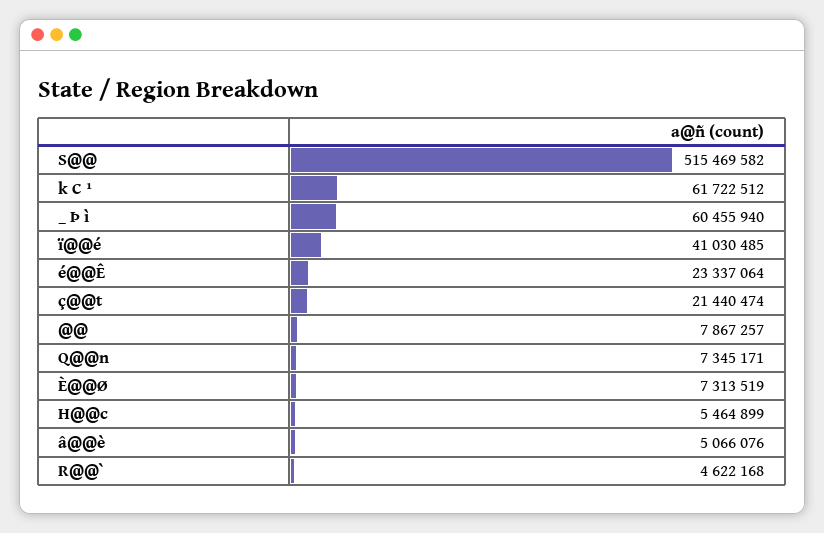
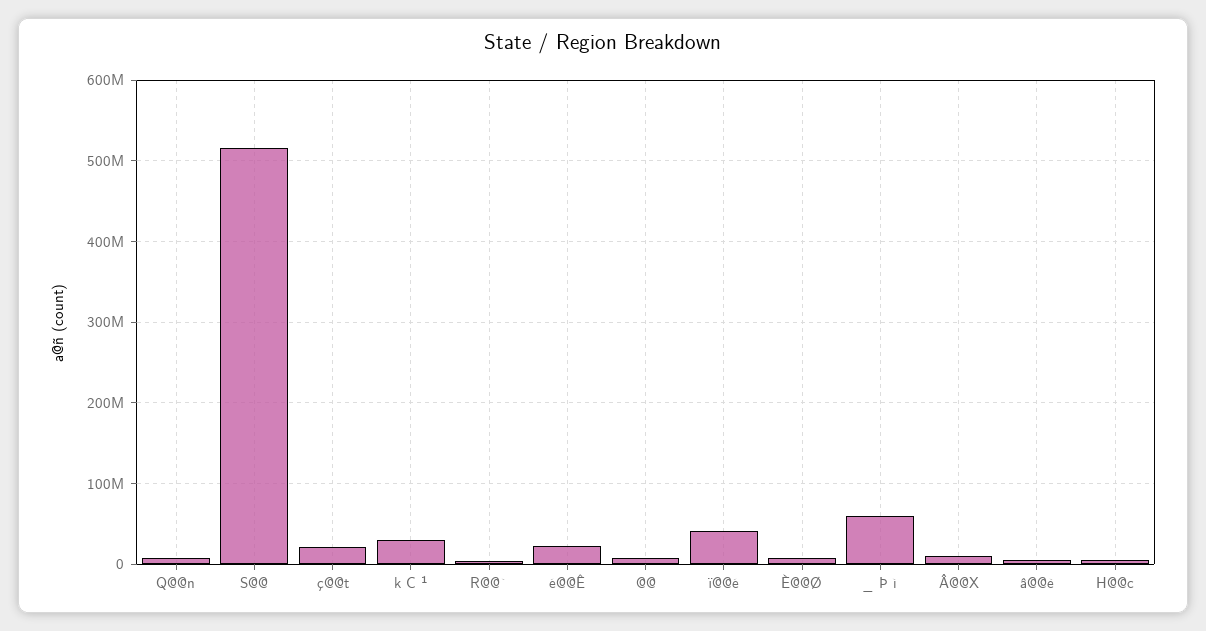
  {
    "S@@": 515469582,
-   "k C ¹": 61722512,
+   "k C ¹": 30000000,
    "_ Þ ì": 60455940,
    "ï@@é": 41030485,
    "é@@Ê": 23337064,
    "ç@@t": 21440474,
    "@@": 7867257,
    "Q@@n": 7345171,
    "È@@Ø": 7313519,
    "H@@c": 5464899,
    "â@@è": 5066076,
-   "R@@`": 4622168
+   "R@@`": 4622168,
+   "Â@@X": 10000000
  }

